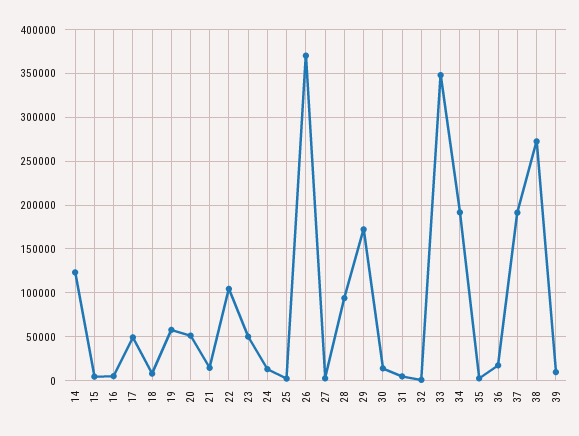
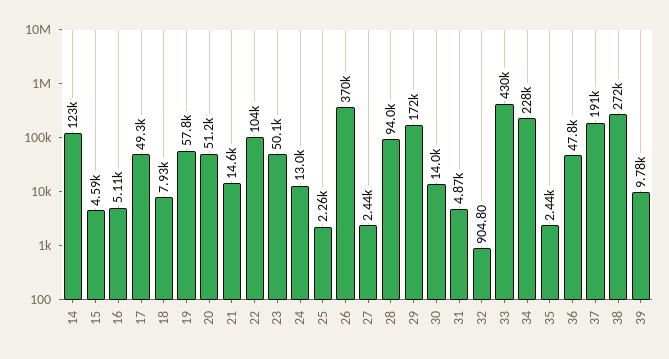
  {
    "14": 123000,
    "15": 4590,
    "16": 5110,
    "17": 49300,
    "18": 7930,
    "19": 57800,
    "20": 51200,
    "21": 14600,
    "22": 104000,
    "23": 50100,
    "24": 13000,
    "25": 2260,
    "26": 370000,
    "27": 2440,
    "28": 94000,
    "29": 172000,
    "30": 14000,
    "31": 4870,
    "32": 904.8,
-   "33": 350000,
+   "33": 430000,
-   "34": 190000,
+   "34": 228000,
    "35": 2440,
-   "36": 20000,
+   "36": 47800,
    "37": 191000,
    "38": 272000,
    "39": 9780
  }

